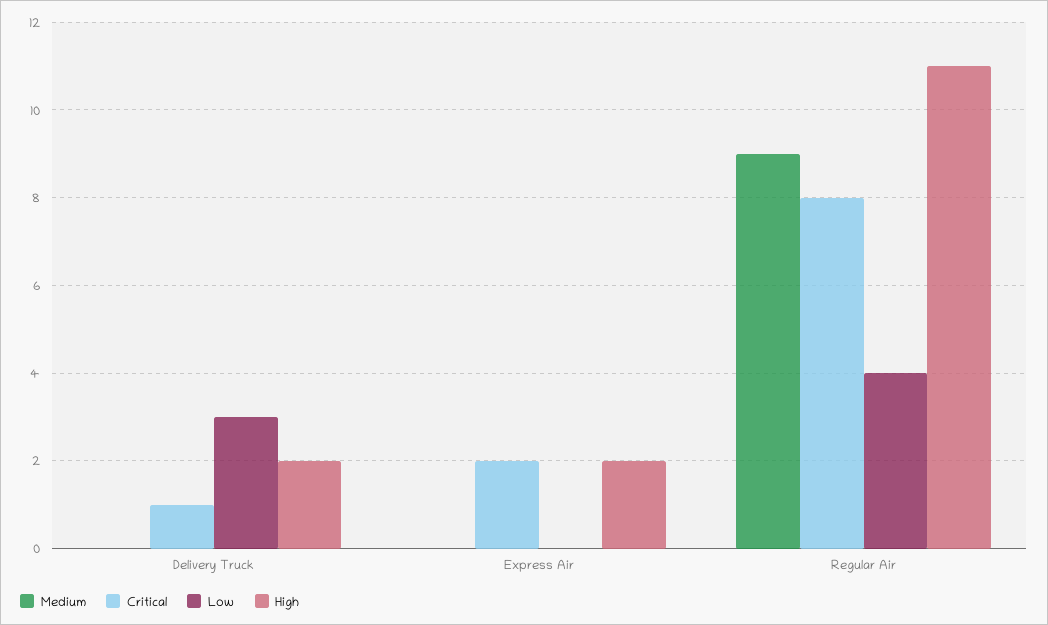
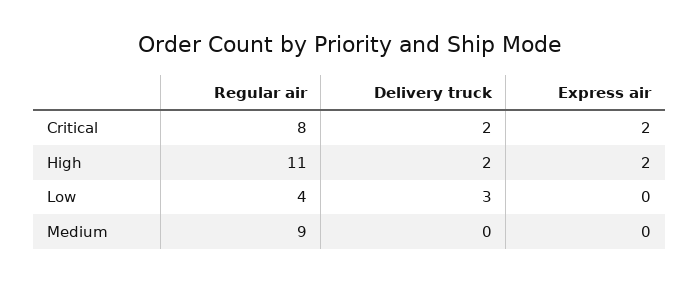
  {
    "Medium": {
      "Delivery Truck": 0,
      "Express Air": 0,
      "Regular Air": 9
    },
    "Critical": {
-     "Delivery Truck": 1,
+     "Delivery Truck": 2,
      "Express Air": 2,
      "Regular Air": 8
    },
    "Low": {
      "Delivery Truck": 3,
      "Express Air": 0,
      "Regular Air": 4
    },
    "High": {
      "Delivery Truck": 2,
      "Express Air": 2,
      "Regular Air": 11
    }
  }

